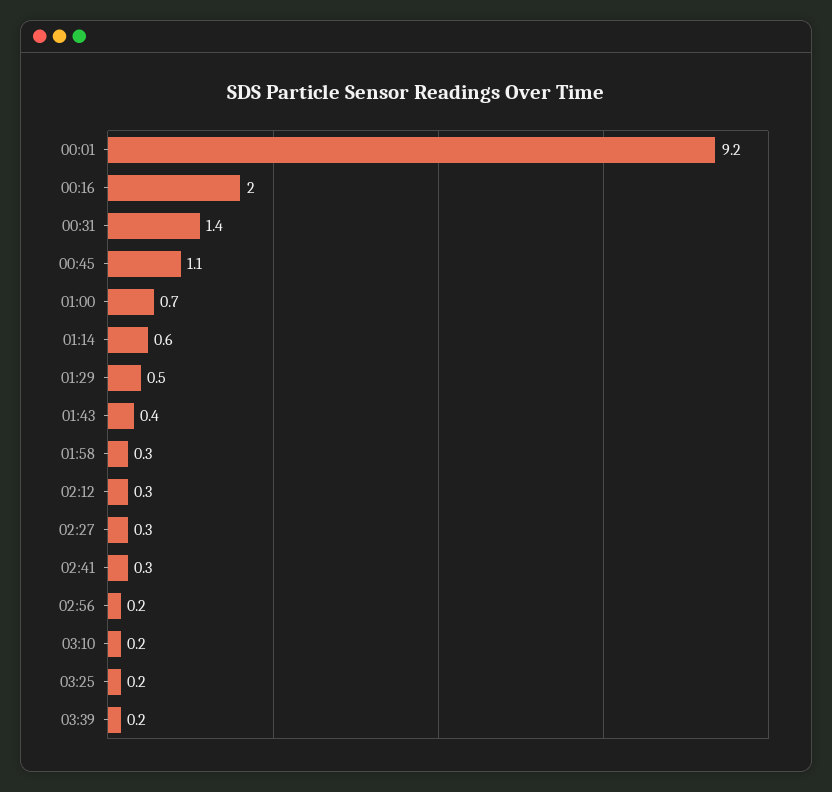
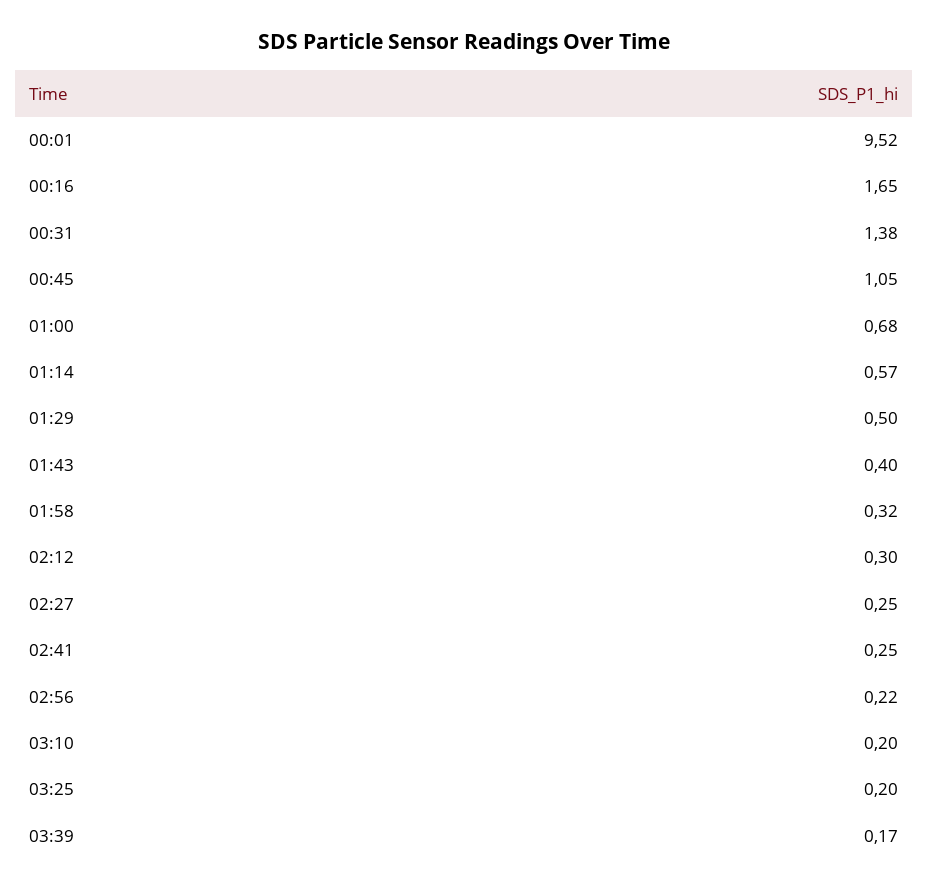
  {
-   "00:01": 9.2,
+   "00:01": 9.52,
-   "00:16": 2,
+   "00:16": 1.65,
    "00:31": 1.38,
    "00:45": 1.05,
    "01:00": 0.68,
    "01:14": 0.57,
    "01:29": 0.5,
    "01:43": 0.4,
    "01:58": 0.32,
    "02:12": 0.3,
    "02:27": 0.25,
    "02:41": 0.25,
    "02:56": 0.22,
    "03:10": 0.2,
    "03:25": 0.2,
    "03:39": 0.17
  }

